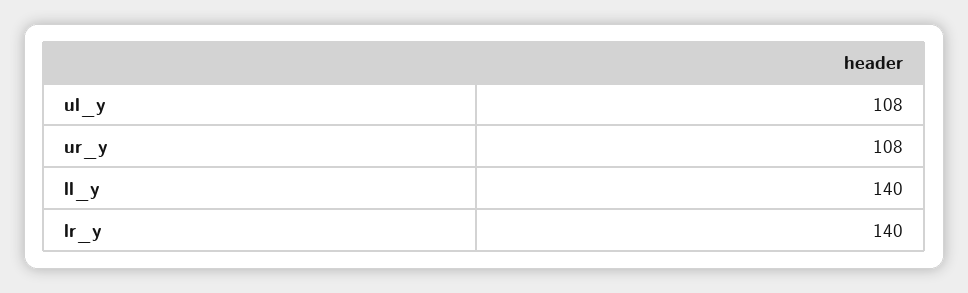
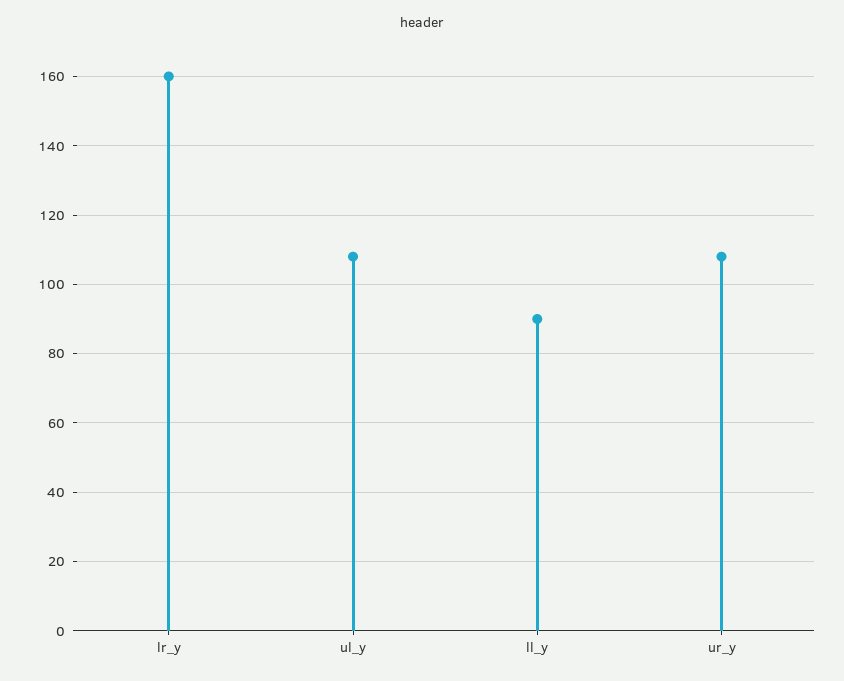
  {
    "ul_y": 108,
    "ur_y": 108,
-   "ll_y": 140,
+   "ll_y": 90,
-   "lr_y": 140
+   "lr_y": 160
  }

